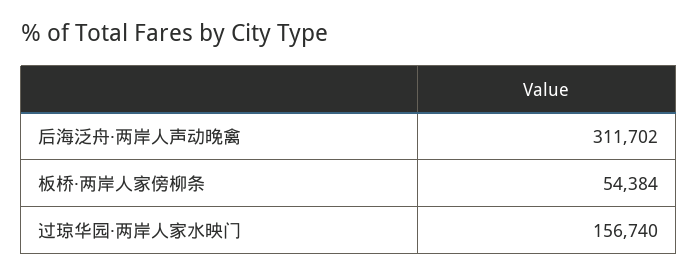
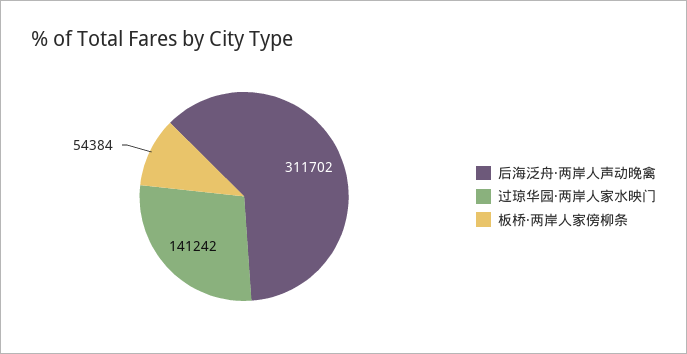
  {
    "后海泛舟·两岸人声动晚禽": 311702,
    "板桥·两岸人家傍柳条": 54384,
-   "过琼华园·两岸人家水映门": 156740
+   "过琼华园·两岸人家水映门": 141242
  }

